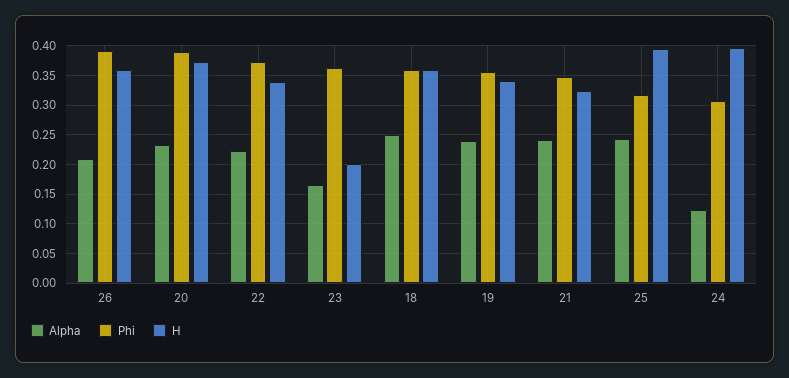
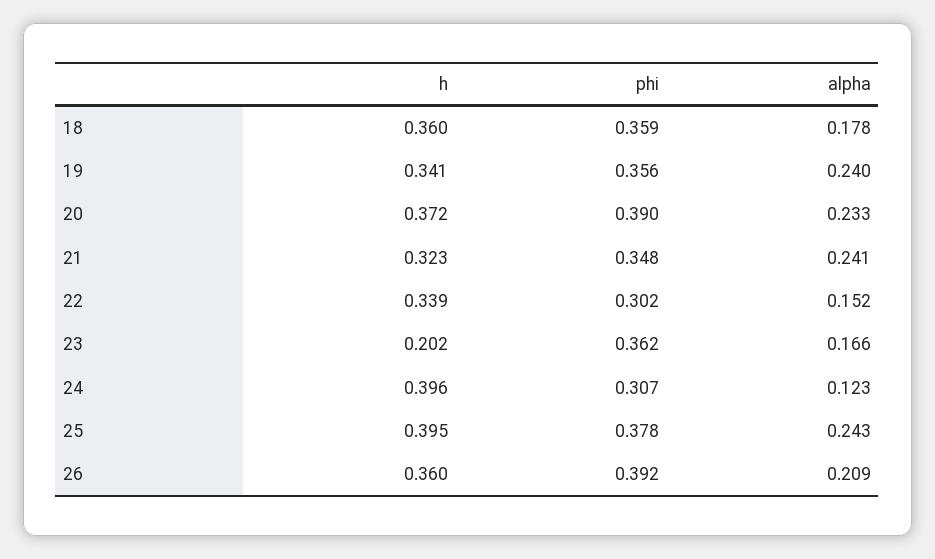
  {
    "Alpha": {
      "26": 0.209,
      "20": 0.233,
-     "22": 0.225,
+     "22": 0.152,
      "23": 0.166,
-     "18": 0.25,
+     "18": 0.178,
      "19": 0.24,
      "21": 0.241,
      "25": 0.243,
      "24": 0.123
    },
    "Phi": {
      "26": 0.392,
      "20": 0.39,
-     "22": 0.375,
+     "22": 0.302,
      "23": 0.362,
      "18": 0.359,
      "19": 0.356,
      "21": 0.348,
-     "25": 0.325,
+     "25": 0.378,
      "24": 0.307
    },
    "H": {
      "26": 0.36,
      "20": 0.372,
      "22": 0.339,
      "23": 0.202,
      "18": 0.36,
      "19": 0.341,
      "21": 0.323,
      "25": 0.395,
      "24": 0.396
    }
  }

